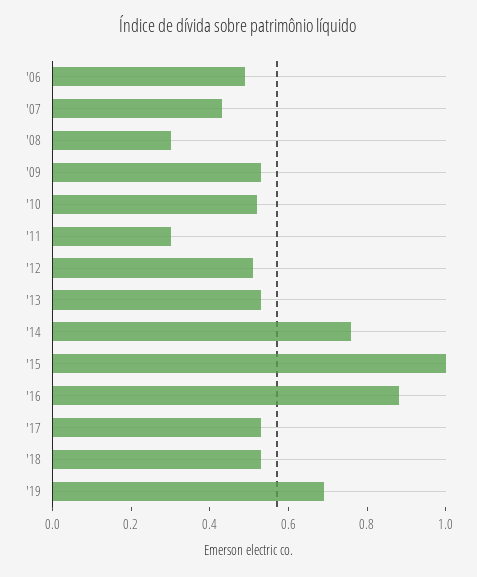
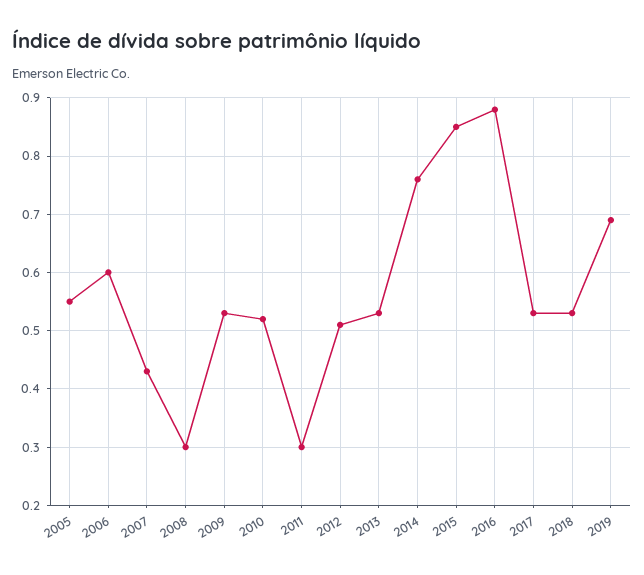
  {
-   "'06": 0.5,
+   "'06": 0.6,
    "'07": 0.45,
    "'08": 0.3,
    "'09": 0.55,
    "'10": 0.5,
    "'11": 0.3,
    "'12": 0.5,
    "'13": 0.55,
    "'14": 0.75,
-   "'15": 1,
+   "'15": 0.85,
    "'16": 0.9,
    "'17": 0.55,
    "'18": 0.55,
-   "'19": 0.7
+   "'19": 0.7,
+   "2005": 0.55
  }

